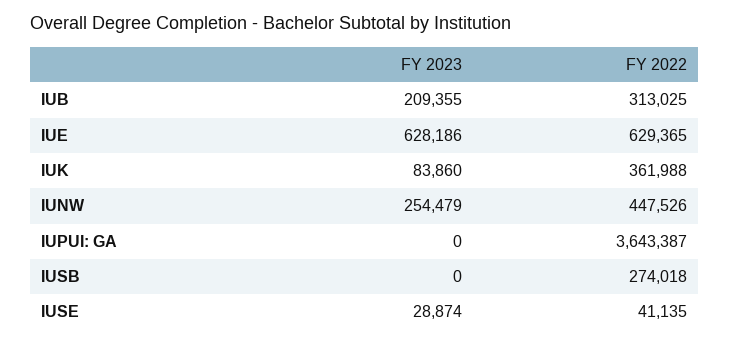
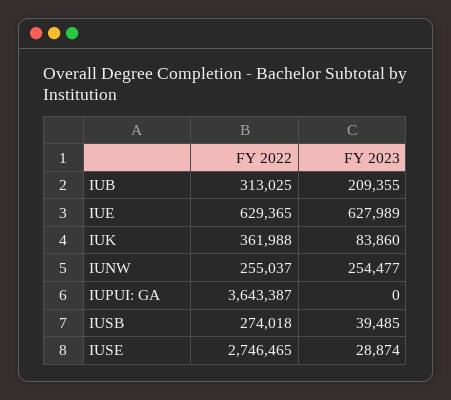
  {
    "FY 2023": {
      "IUB": 209355,
-     "IUE": 628186,
+     "IUE": 627989,
      "IUK": 83860,
-     "IUNW": 254479,
+     "IUNW": 254477,
      "IUPUI: GA": 0,
-     "IUSB": 0,
+     "IUSB": 39485,
      "IUSE": 28874
    },
    "FY 2022": {
      "IUB": 313025,
      "IUE": 629365,
      "IUK": 361988,
-     "IUNW": 447526,
+     "IUNW": 255037,
      "IUPUI: GA": 3643387,
      "IUSB": 274018,
-     "IUSE": 41135
+     "IUSE": 2746465
    }
  }

